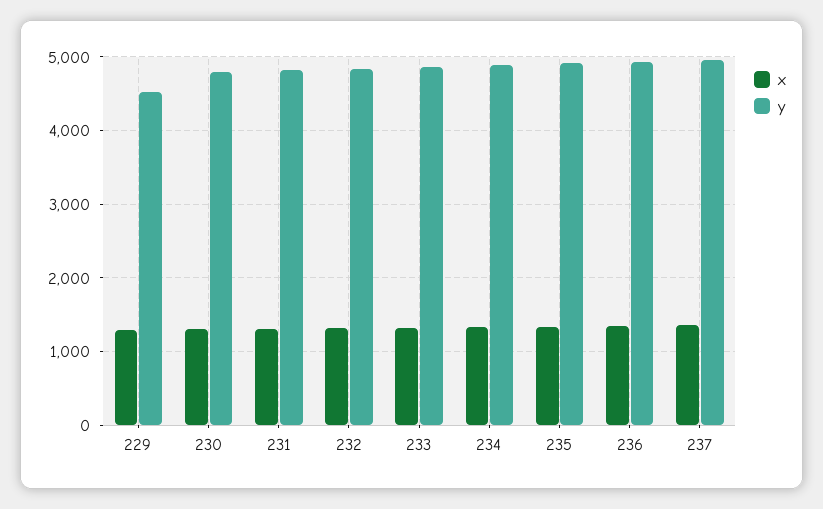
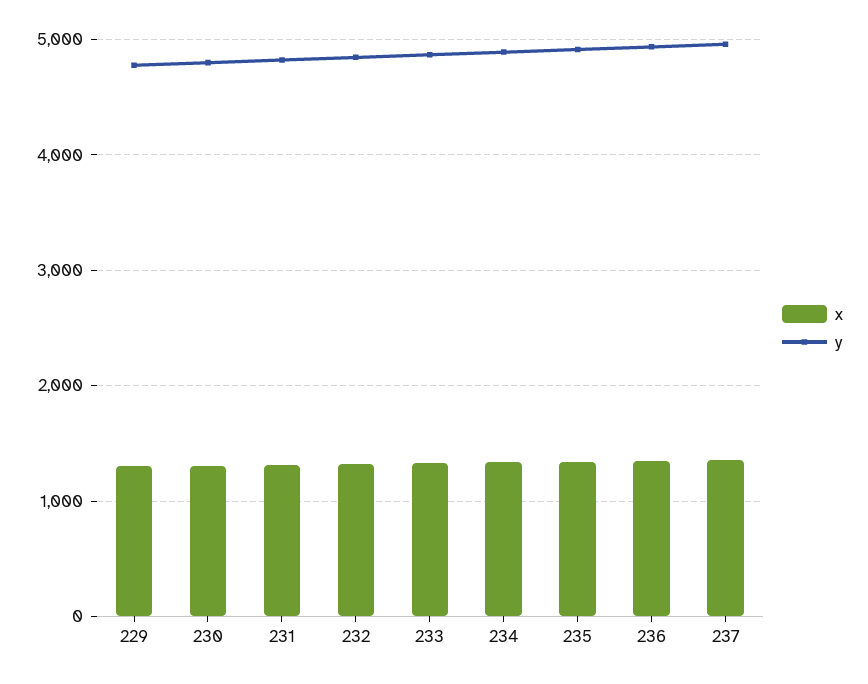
  {
    "x": {
      "229": 1300,
      "230": 1300,
      "231": 1300,
      "232": 1300,
      "233": 1300,
      "234": 1300,
      "235": 1300,
      "236": 1300,
      "237": 1400
    },
    "y": {
-     "229": 4500,
+     "229": 4800,
      "230": 4800,
      "231": 4800,
      "232": 4800,
      "233": 4900,
      "234": 4900,
      "235": 4900,
      "236": 4900,
      "237": 5000
    }
  }

